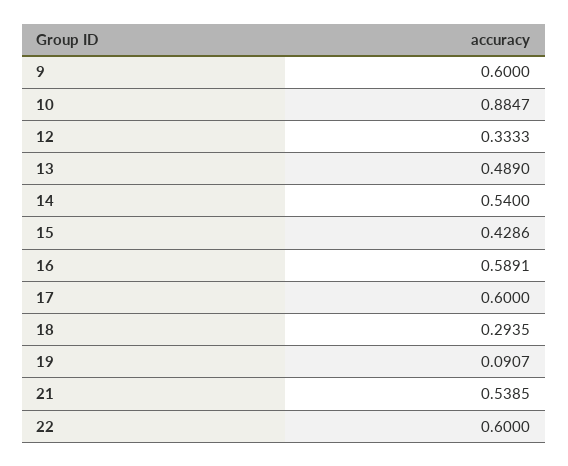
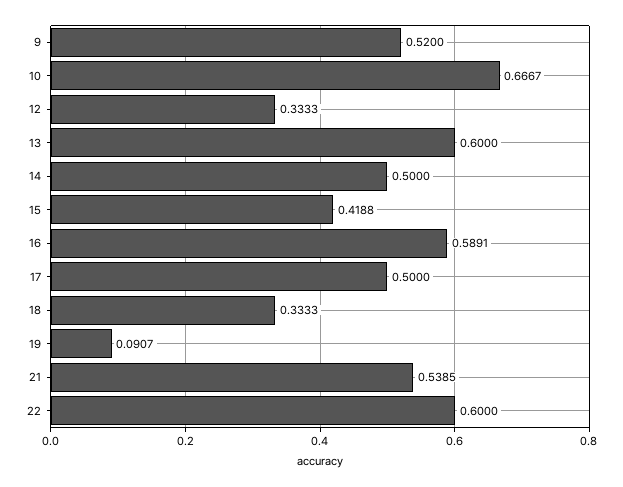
  {
-   "9": 0.6,
+   "9": 0.52,
-   "10": 0.8847,
+   "10": 0.6667,
    "12": 0.3333,
-   "13": 0.489,
+   "13": 0.6,
-   "14": 0.54,
+   "14": 0.5,
-   "15": 0.4286,
+   "15": 0.4188,
    "16": 0.5891,
-   "17": 0.6,
+   "17": 0.5,
-   "18": 0.2935,
+   "18": 0.3333,
    "19": 0.0907,
    "21": 0.5385,
    "22": 0.6
  }

